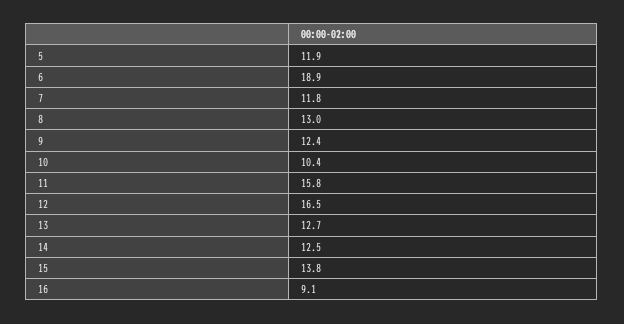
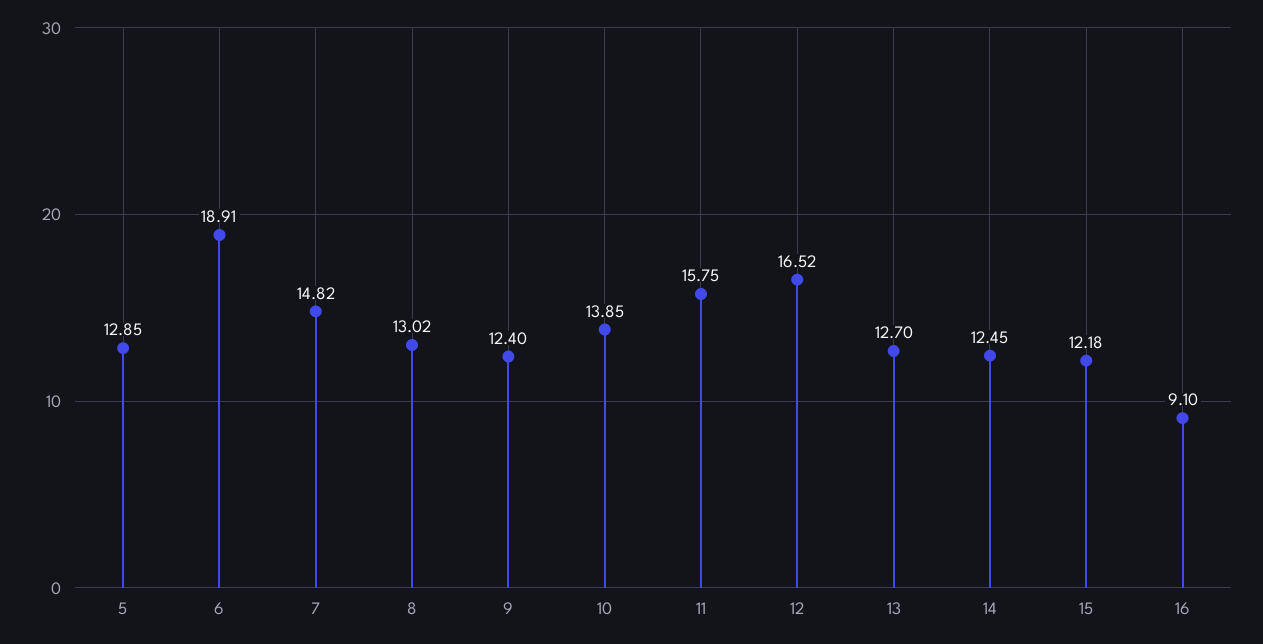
  {
-   "5": 11.9,
+   "5": 12.85,
    "6": 18.91,
-   "7": 11.8,
+   "7": 14.82,
    "8": 13.02,
    "9": 12.4,
-   "10": 10.4,
+   "10": 13.85,
    "11": 15.75,
    "12": 16.52,
    "13": 12.7,
    "14": 12.45,
-   "15": 13.8,
+   "15": 12.18,
    "16": 9.1
  }

